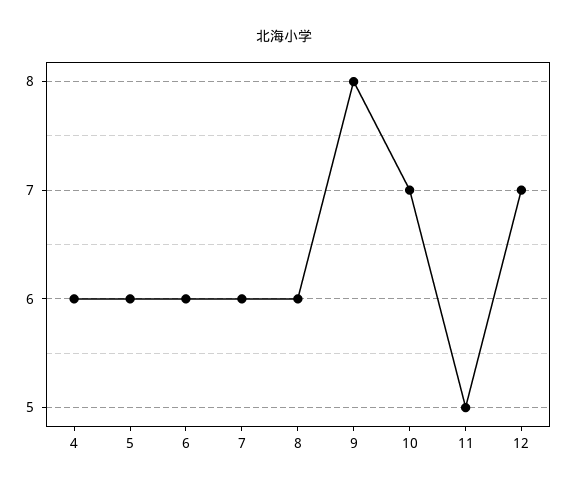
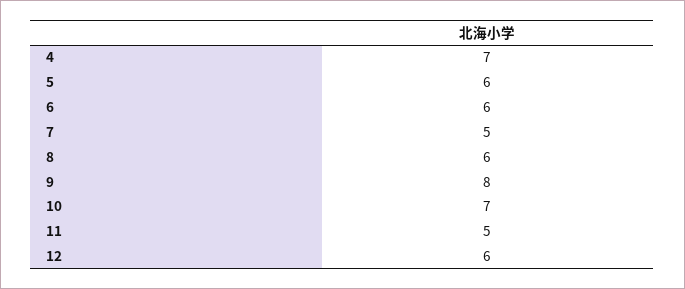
  {
-   "4": 6,
+   "4": 7,
    "5": 6,
    "6": 6,
-   "7": 6,
+   "7": 5,
    "8": 6,
    "9": 8,
    "10": 7,
    "11": 5,
-   "12": 7
+   "12": 6
  }

